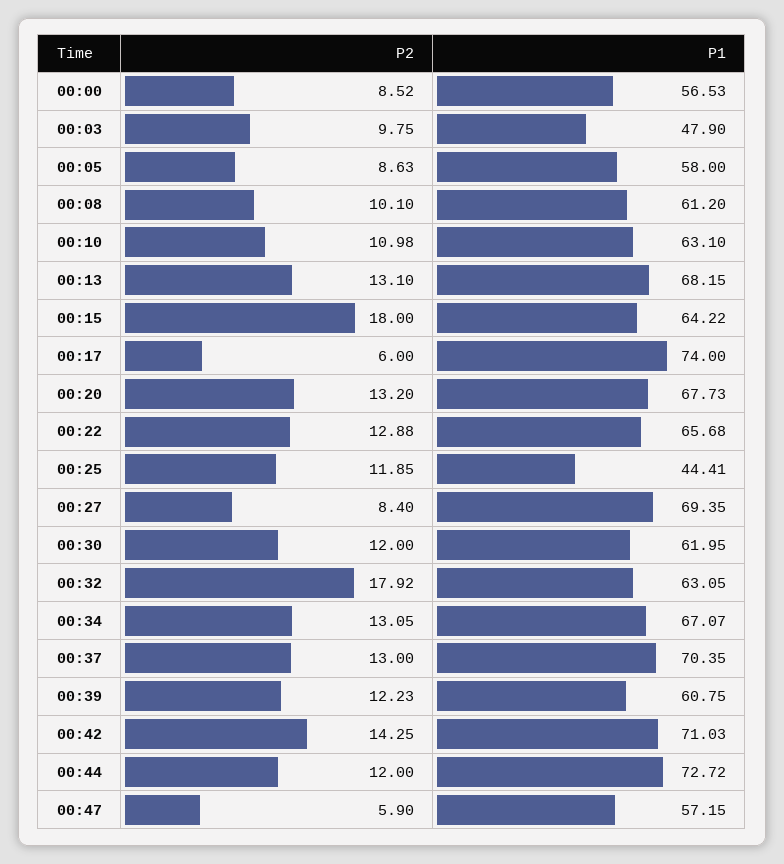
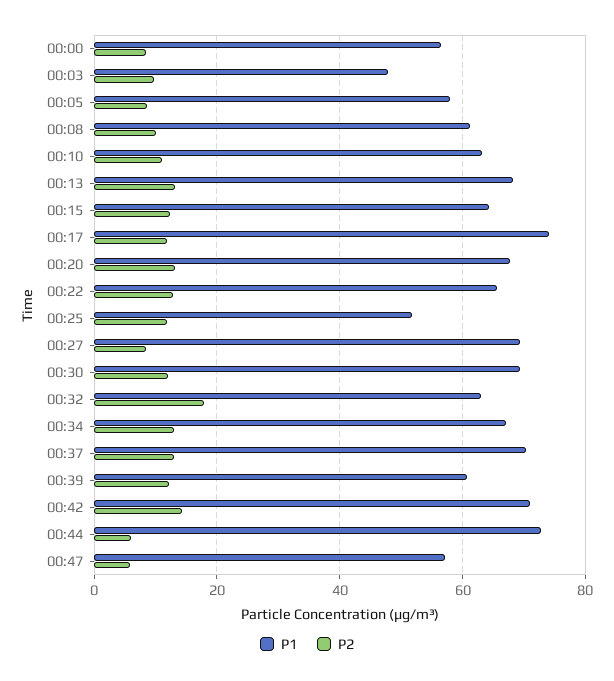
  {
    "P2": {
      "00:00": 8.52,
      "00:03": 9.75,
      "00:05": 8.63,
      "00:08": 10.1,
      "00:10": 10.98,
      "00:13": 13.1,
-     "00:15": 18,
+     "00:15": 12,
-     "00:17": 6,
+     "00:17": 12,
      "00:20": 13.2,
      "00:22": 12.88,
      "00:25": 11.85,
      "00:27": 8.4,
      "00:30": 12,
      "00:32": 17.92,
      "00:34": 13.05,
      "00:37": 13,
      "00:39": 12.23,
      "00:42": 14.25,
-     "00:44": 12,
+     "00:44": 6,
      "00:47": 5.9
    },
    "P1": {
      "00:00": 56.53,
      "00:03": 47.9,
      "00:05": 58,
      "00:08": 61.2,
      "00:10": 63.1,
      "00:13": 68.15,
      "00:15": 64.22,
      "00:17": 74,
      "00:20": 67.73,
      "00:22": 65.68,
-     "00:25": 44.41,
+     "00:25": 52,
      "00:27": 69.35,
-     "00:30": 61.95,
+     "00:30": 70,
      "00:32": 63.05,
      "00:34": 67.07,
      "00:37": 70.35,
      "00:39": 60.75,
      "00:42": 71.03,
      "00:44": 72.72,
      "00:47": 57.15
    }
  }

